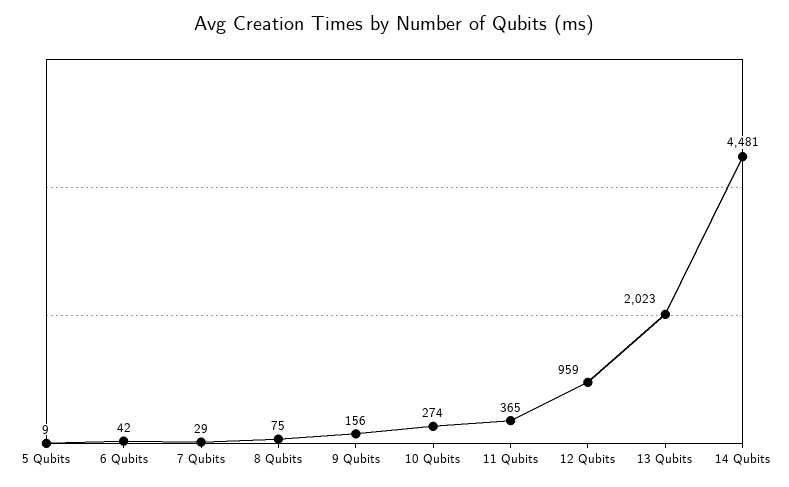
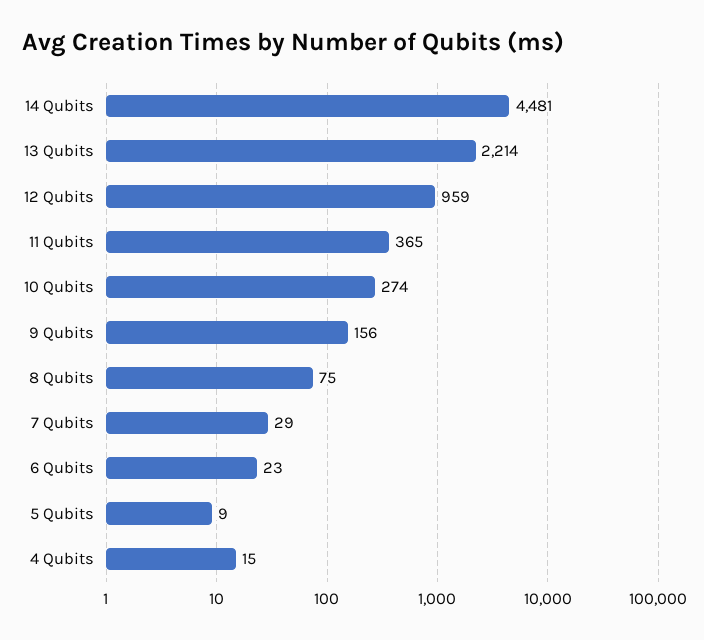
  {
    "5 Qubits": 9,
-   "6 Qubits": 42,
+   "6 Qubits": 23,
    "7 Qubits": 29,
    "8 Qubits": 75,
    "9 Qubits": 156,
    "10 Qubits": 274,
    "11 Qubits": 365,
    "12 Qubits": 959,
-   "13 Qubits": 2023,
+   "13 Qubits": 2214,
-   "14 Qubits": 4481
+   "14 Qubits": 4481,
+   "4 Qubits": 15
  }

